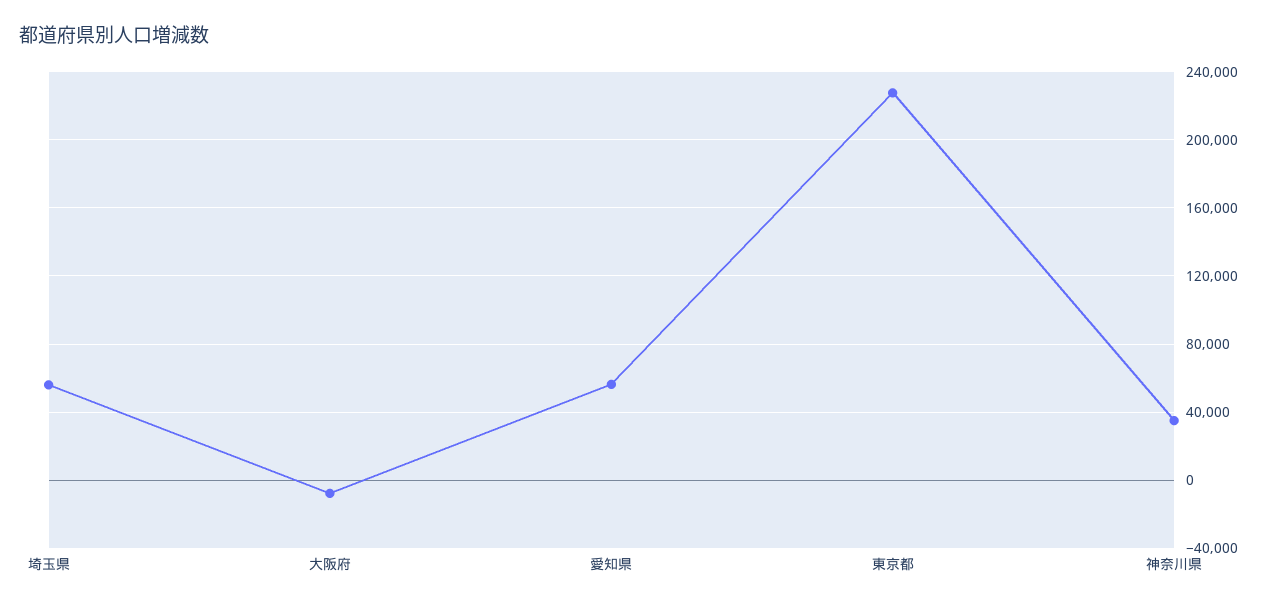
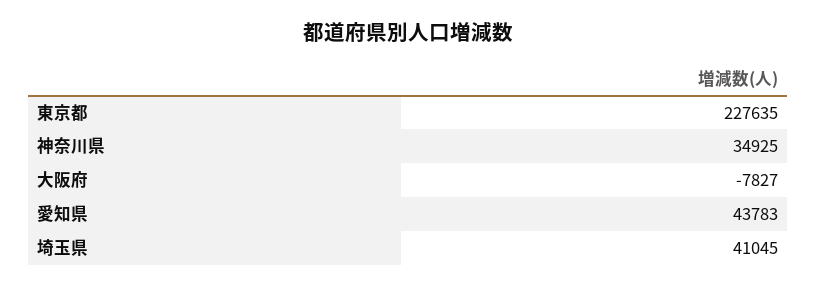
  {
-   "埼玉県": 55000,
+   "埼玉県": 41045,
    "大阪府": -7827,
-   "愛知県": 55000,
+   "愛知県": 43783,
    "東京都": 227635,
    "神奈川県": 34925
  }

